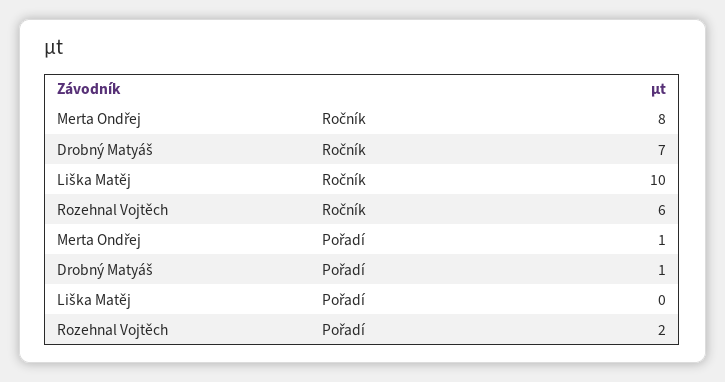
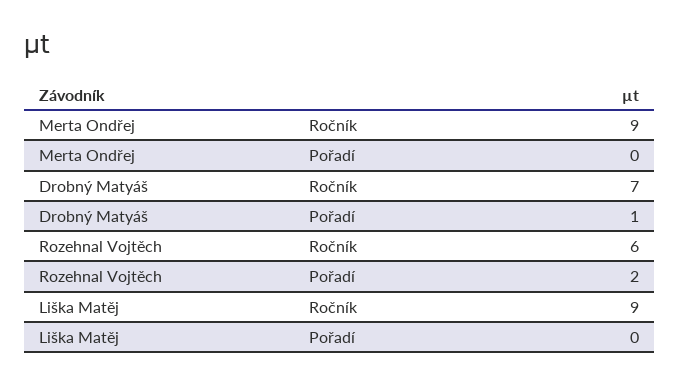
  {
    "Merta Ondřej": {
-     "Ročník": 8,
+     "Ročník": 9,
-     "Pořadí": 1
+     "Pořadí": 0
    },
    "Drobný Matyáš": {
      "Ročník": 7,
      "Pořadí": 1
    },
    "Liška Matěj": {
-     "Ročník": 10,
+     "Ročník": 9,
      "Pořadí": 0
    },
    "Rozehnal Vojtěch": {
      "Ročník": 6,
      "Pořadí": 2
    }
  }

